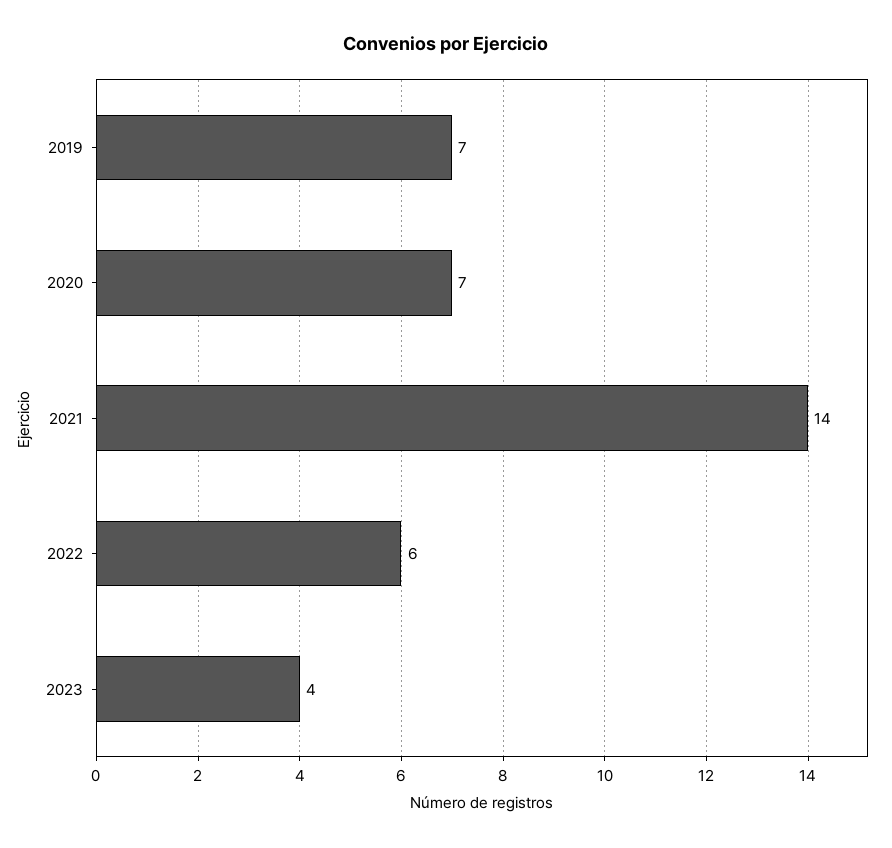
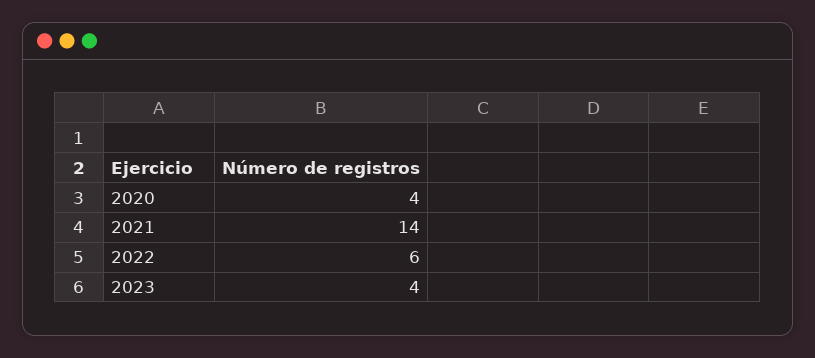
  {
-   "2019": 7,
-   "2020": 7,
+   "2020": 4,
    "2021": 14,
    "2022": 6,
    "2023": 4
  }

